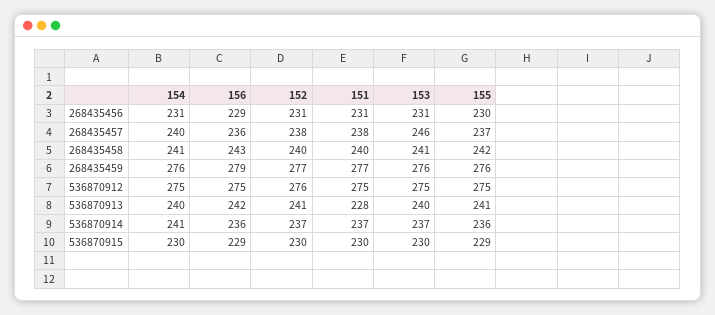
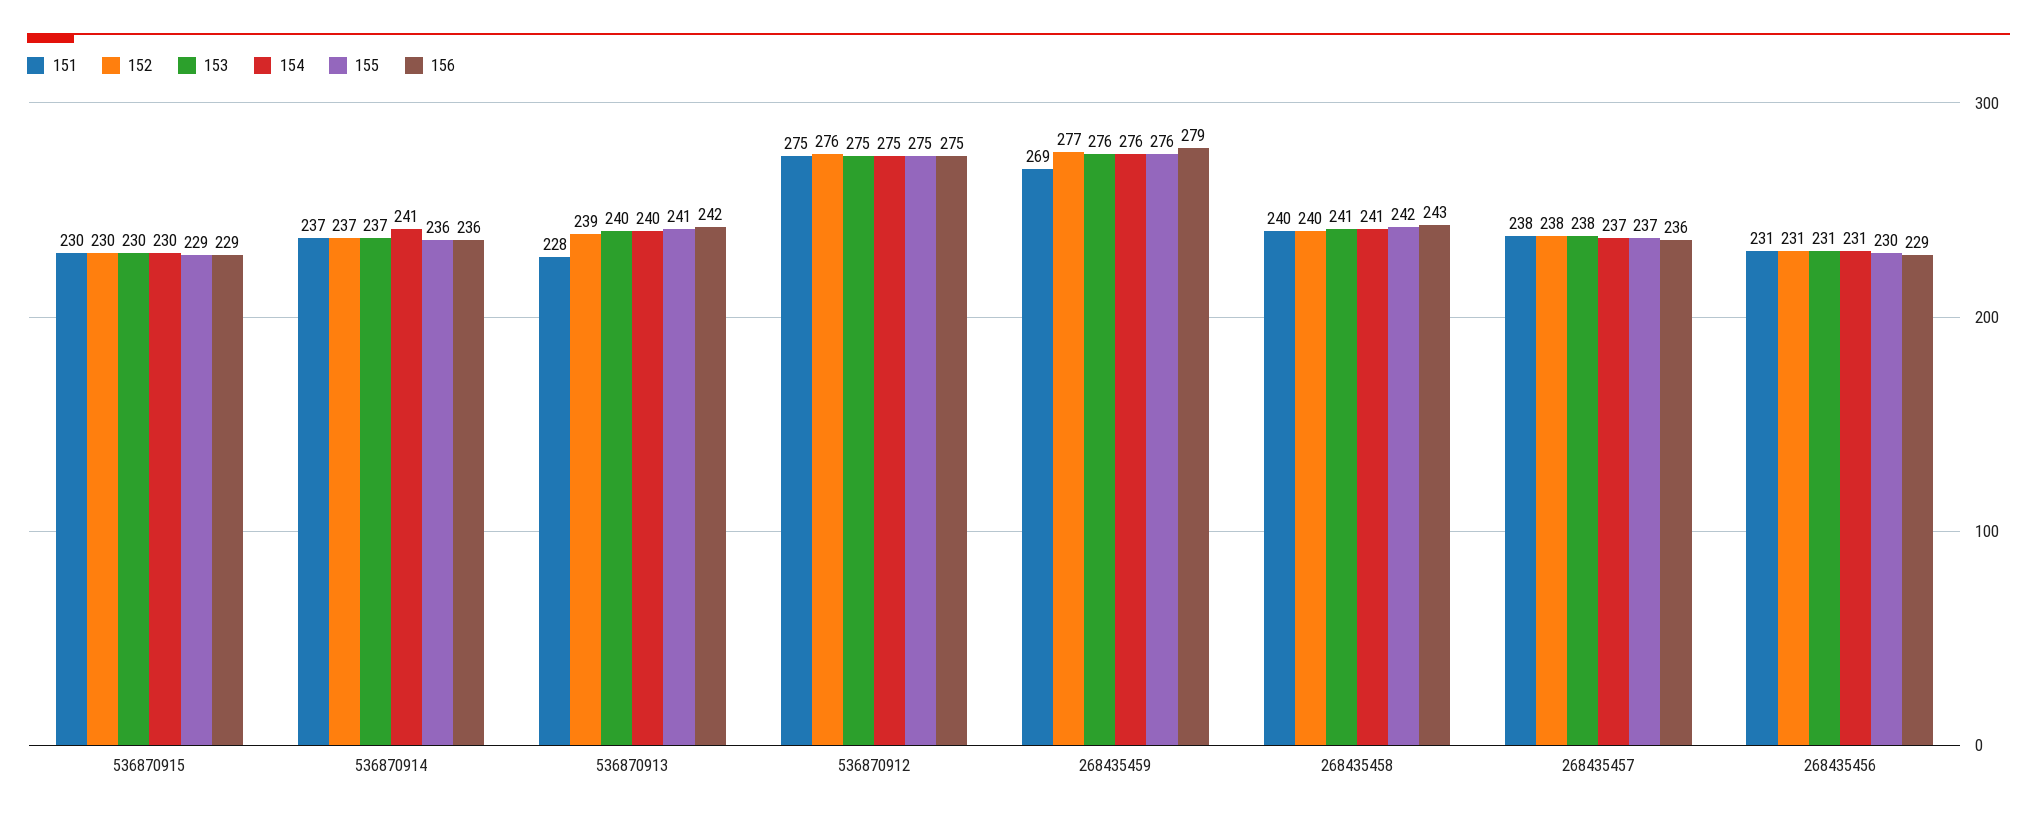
  {
    "154": {
      "268435456": 231,
-     "268435457": 240,
+     "268435457": 237,
      "268435458": 241,
      "268435459": 276,
      "536870912": 275,
      "536870913": 240,
      "536870914": 241,
      "536870915": 230
    },
    "156": {
      "268435456": 229,
      "268435457": 236,
      "268435458": 243,
      "268435459": 279,
      "536870912": 275,
      "536870913": 242,
      "536870914": 236,
      "536870915": 229
    },
    "152": {
      "268435456": 231,
      "268435457": 238,
      "268435458": 240,
      "268435459": 277,
      "536870912": 276,
-     "536870913": 241,
+     "536870913": 239,
      "536870914": 237,
      "536870915": 230
    },
    "151": {
      "268435456": 231,
      "268435457": 238,
      "268435458": 240,
-     "268435459": 277,
+     "268435459": 269,
      "536870912": 275,
      "536870913": 228,
      "536870914": 237,
      "536870915": 230
    },
    "153": {
      "268435456": 231,
-     "268435457": 246,
+     "268435457": 238,
      "268435458": 241,
      "268435459": 276,
      "536870912": 275,
      "536870913": 240,
      "536870914": 237,
      "536870915": 230
    },
    "155": {
      "268435456": 230,
      "268435457": 237,
      "268435458": 242,
      "268435459": 276,
      "536870912": 275,
      "536870913": 241,
      "536870914": 236,
      "536870915": 229
    }
  }

